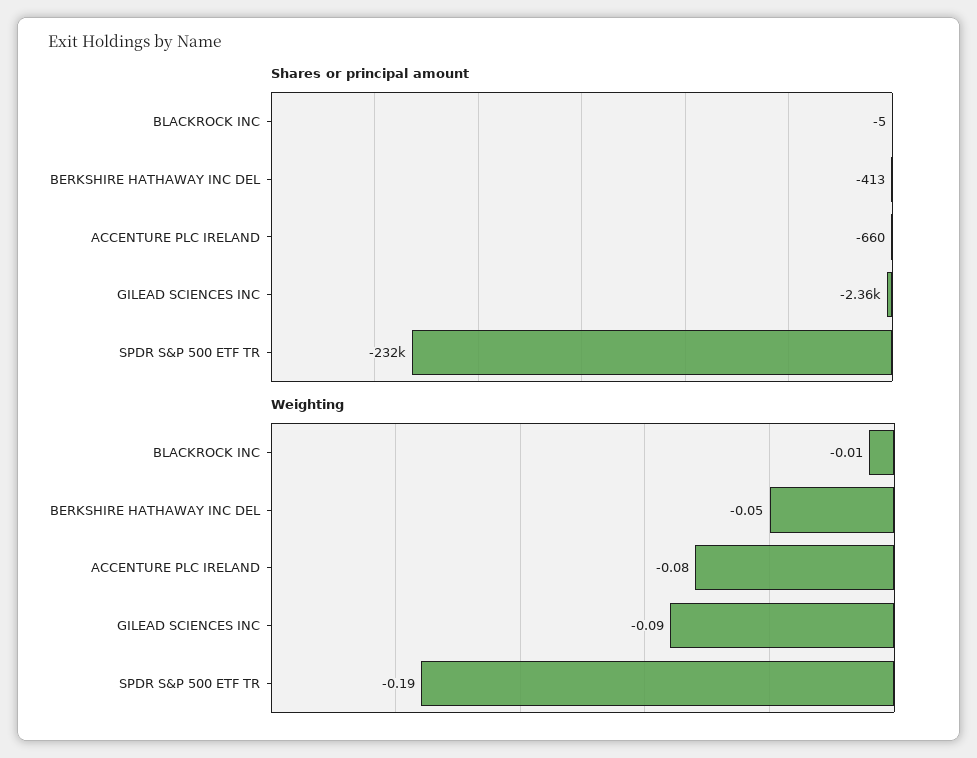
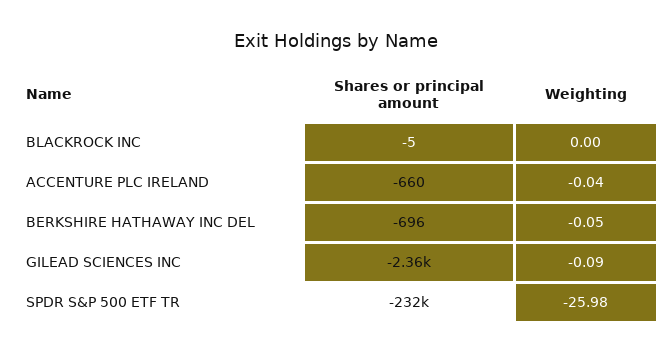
  {
    "Shares or principal amount": {
      "BLACKROCK INC": -5,
-     "BERKSHIRE HATHAWAY INC DEL": -413,
+     "BERKSHIRE HATHAWAY INC DEL": -696,
      "ACCENTURE PLC IRELAND": -660,
      "GILEAD SCIENCES INC": -2360,
      "SPDR S&P 500 ETF TR": -232000
    },
    "Weighting": {
-     "BLACKROCK INC": -0.01,
+     "BLACKROCK INC": 0,
      "BERKSHIRE HATHAWAY INC DEL": -0.05,
-     "ACCENTURE PLC IRELAND": -0.08,
+     "ACCENTURE PLC IRELAND": -0.04,
      "GILEAD SCIENCES INC": -0.09,
-     "SPDR S&P 500 ETF TR": -0.19
+     "SPDR S&P 500 ETF TR": -25.98
    }
  }

